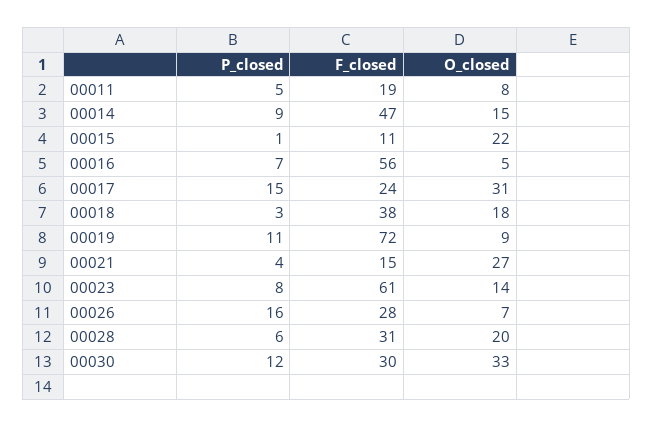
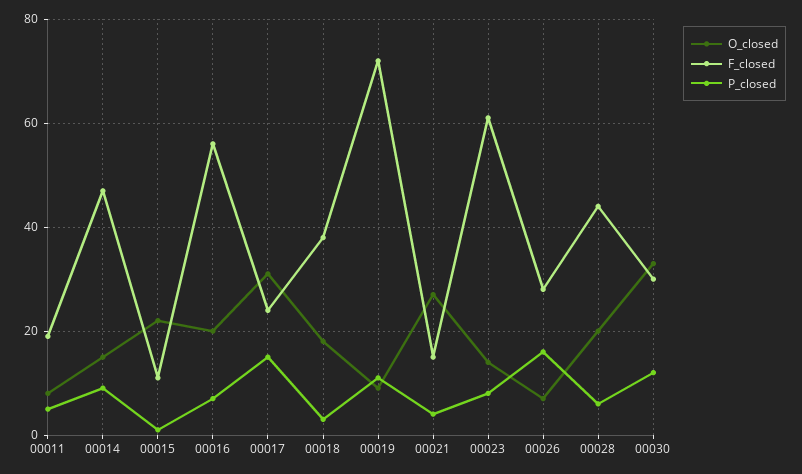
  {
    "P_closed": {
      "00011": 5,
      "00014": 9,
      "00015": 1,
      "00016": 7,
      "00017": 15,
      "00018": 3,
      "00019": 11,
      "00021": 4,
      "00023": 8,
      "00026": 16,
      "00028": 6,
      "00030": 12
    },
    "F_closed": {
      "00011": 19,
      "00014": 47,
      "00015": 11,
      "00016": 56,
      "00017": 24,
      "00018": 38,
      "00019": 72,
      "00021": 15,
      "00023": 61,
      "00026": 28,
-     "00028": 31,
+     "00028": 45,
      "00030": 30
    },
    "O_closed": {
      "00011": 8,
      "00014": 15,
      "00015": 22,
-     "00016": 5,
+     "00016": 20,
      "00017": 31,
      "00018": 18,
      "00019": 9,
      "00021": 27,
      "00023": 14,
      "00026": 7,
      "00028": 20,
      "00030": 33
    }
  }

